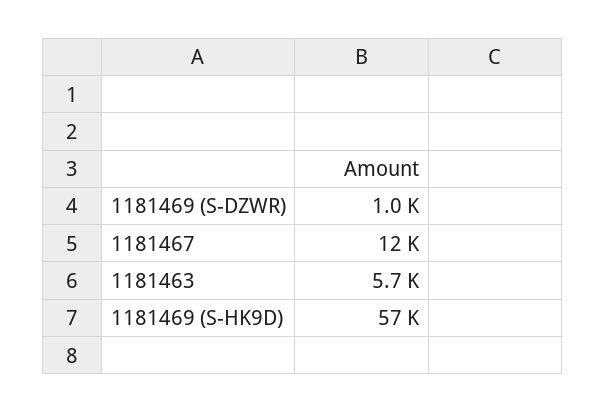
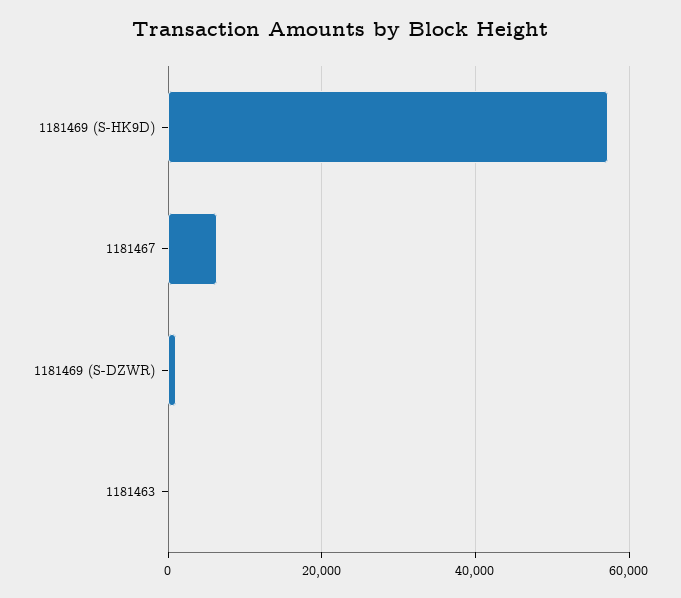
  {
    "1181469 (S-DZWR)": 1000,
-   "1181467": 12000,
+   "1181467": 6000,
-   "1181463": 5700,
+   "1181463": 0,
    "1181469 (S-HK9D)": 57000
  }

